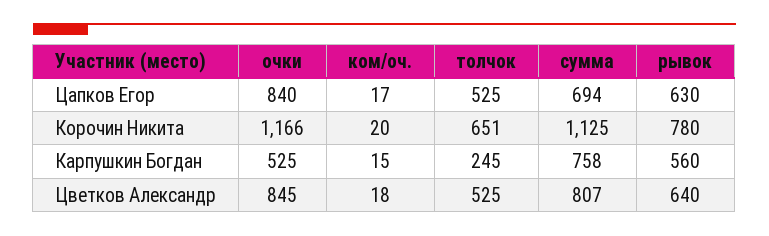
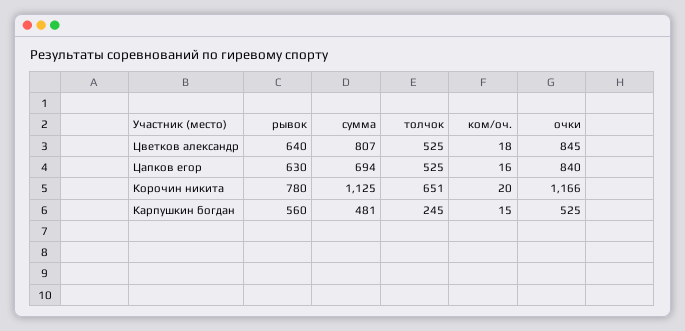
  {
    "очки": {
      "Цапков Егор": 840,
      "Корочин Никита": 1166,
      "Карпушкин Богдан": 525,
      "Цветков Александр": 845
    },
    "ком/оч.": {
-     "Цапков Егор": 17,
+     "Цапков Егор": 16,
      "Корочин Никита": 20,
      "Карпушкин Богдан": 15,
      "Цветков Александр": 18
    },
    "толчок": {
      "Цапков Егор": 525,
      "Корочин Никита": 651,
      "Карпушкин Богдан": 245,
      "Цветков Александр": 525
    },
    "сумма": {
      "Цапков Егор": 694,
      "Корочин Никита": 1125,
-     "Карпушкин Богдан": 758,
+     "Карпушкин Богдан": 481,
      "Цветков Александр": 807
    },
    "рывок": {
      "Цапков Егор": 630,
      "Корочин Никита": 780,
      "Карпушкин Богдан": 560,
      "Цветков Александр": 640
    }
  }

